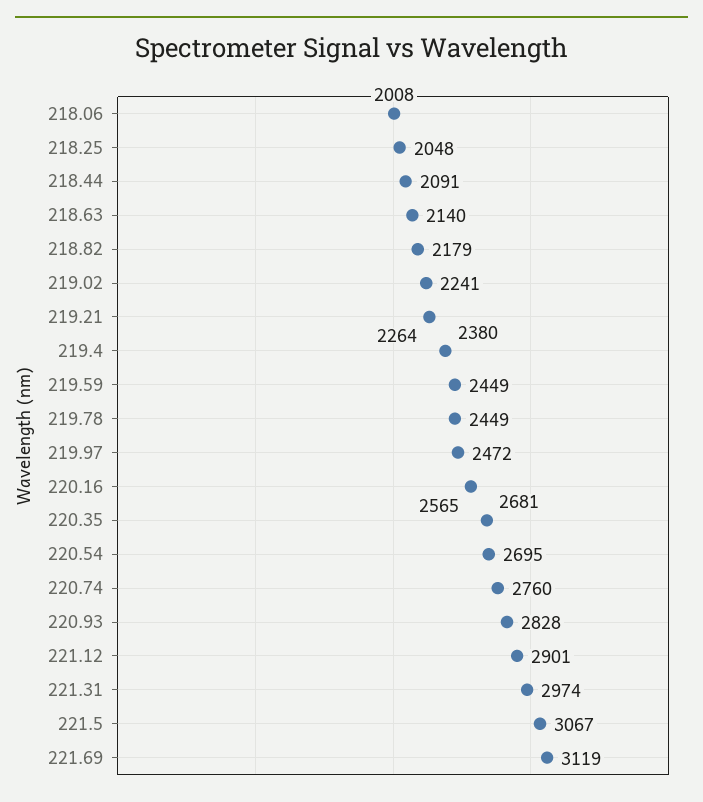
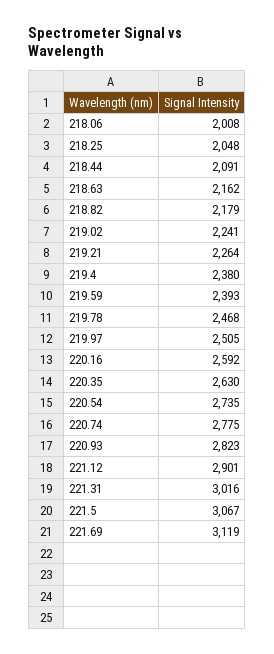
  {
    "218.06": 2008,
    "218.25": 2048,
    "218.44": 2091,
-   "218.63": 2140,
+   "218.63": 2162,
    "218.82": 2179,
    "219.02": 2241,
    "219.21": 2264,
    "219.4": 2380,
-   "219.59": 2449,
+   "219.59": 2393,
-   "219.78": 2449,
+   "219.78": 2468,
-   "219.97": 2472,
+   "219.97": 2505,
-   "220.16": 2565,
+   "220.16": 2592,
-   "220.35": 2681,
+   "220.35": 2630,
-   "220.54": 2695,
+   "220.54": 2735,
-   "220.74": 2760,
+   "220.74": 2775,
-   "220.93": 2828,
+   "220.93": 2823,
    "221.12": 2901,
-   "221.31": 2974,
+   "221.31": 3016,
    "221.5": 3067,
    "221.69": 3119
  }

